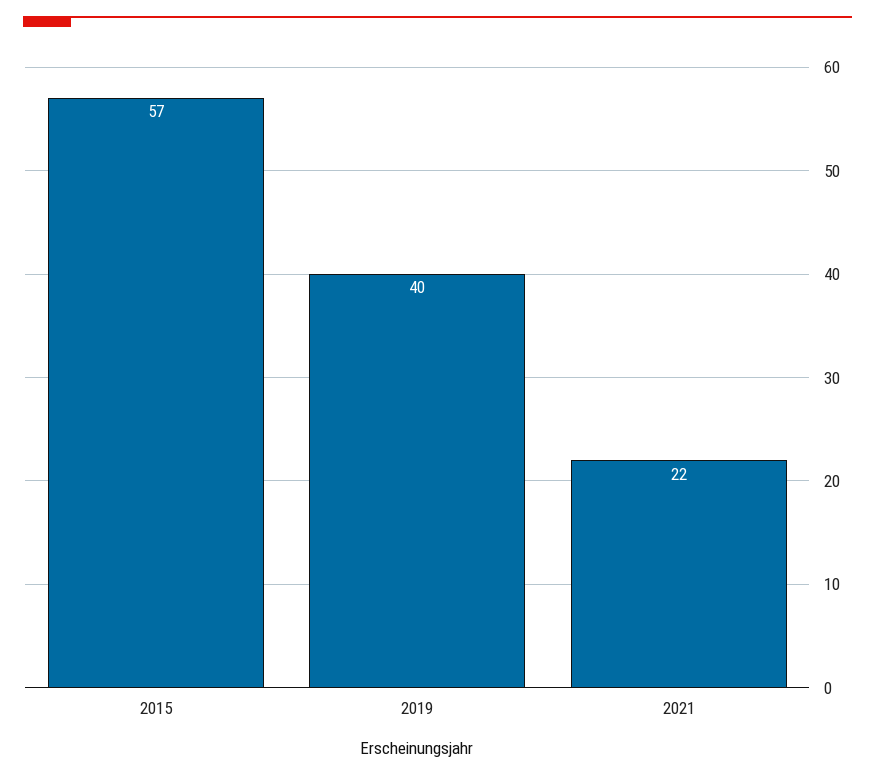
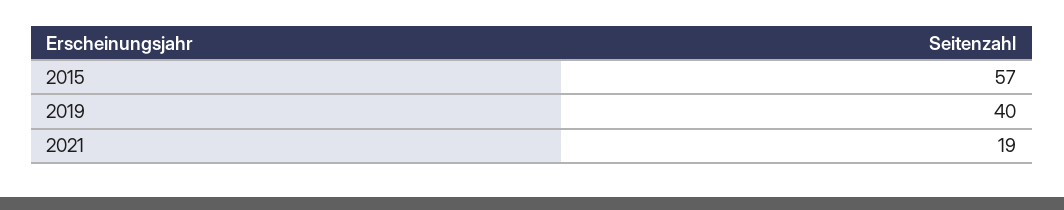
  {
    "2015": 57,
    "2019": 40,
-   "2021": 22
+   "2021": 19
  }

